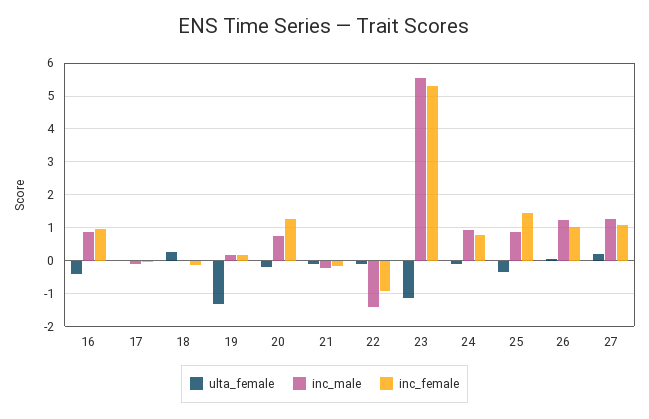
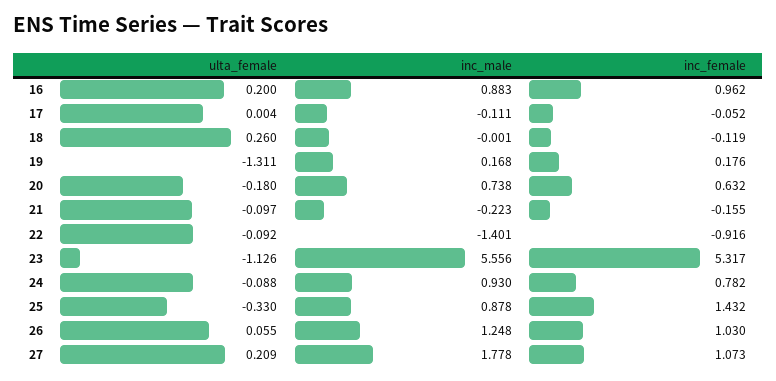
  {
    "ulta_female": {
-     "16": -0.4,
+     "16": 0.2,
      "17": 0.004,
      "18": 0.26,
      "19": -1.311,
      "20": -0.18,
      "21": -0.097,
      "22": -0.092,
      "23": -1.126,
      "24": -0.088,
      "25": -0.33,
      "26": 0.055,
      "27": 0.209
    },
    "inc_male": {
      "16": 0.883,
      "17": -0.111,
      "18": -0.001,
      "19": 0.168,
      "20": 0.738,
      "21": -0.223,
      "22": -1.401,
      "23": 5.556,
      "24": 0.93,
      "25": 0.878,
      "26": 1.248,
-     "27": 1.2
+     "27": 1.778
    },
    "inc_female": {
      "16": 0.962,
      "17": -0.052,
      "18": -0.119,
      "19": 0.176,
-     "20": 1.2,
+     "20": 0.632,
      "21": -0.155,
      "22": -0.916,
      "23": 5.317,
      "24": 0.782,
      "25": 1.432,
      "26": 1.03,
      "27": 1.073
    }
  }

